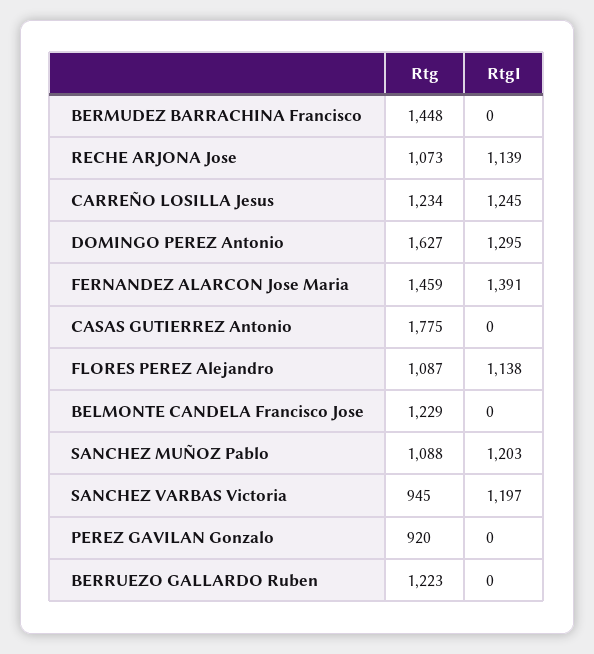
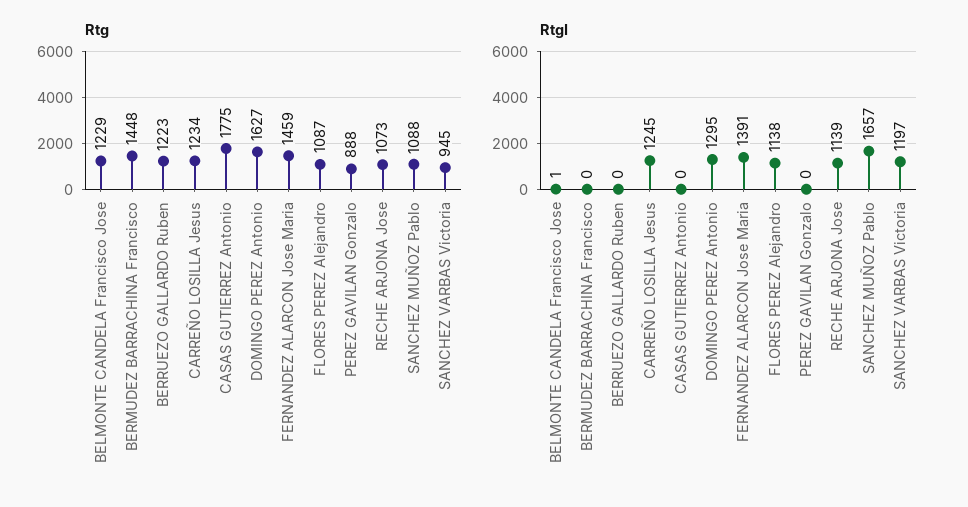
  {
    "Rtg": {
      "BERMUDEZ BARRACHINA Francisco": 1448,
      "RECHE ARJONA Jose": 1073,
      "CARREÑO LOSILLA Jesus": 1234,
      "DOMINGO PEREZ Antonio": 1627,
      "FERNANDEZ ALARCON Jose Maria": 1459,
      "CASAS GUTIERREZ Antonio": 1775,
      "FLORES PEREZ Alejandro": 1087,
      "BELMONTE CANDELA Francisco Jose": 1229,
      "SANCHEZ MUÑOZ Pablo": 1088,
      "SANCHEZ VARBAS Victoria": 945,
-     "PEREZ GAVILAN Gonzalo": 920,
+     "PEREZ GAVILAN Gonzalo": 888,
      "BERRUEZO GALLARDO Ruben": 1223
    },
    "RtgI": {
      "BERMUDEZ BARRACHINA Francisco": 0,
      "RECHE ARJONA Jose": 1139,
      "CARREÑO LOSILLA Jesus": 1245,
      "DOMINGO PEREZ Antonio": 1295,
      "FERNANDEZ ALARCON Jose Maria": 1391,
      "CASAS GUTIERREZ Antonio": 0,
      "FLORES PEREZ Alejandro": 1138,
-     "BELMONTE CANDELA Francisco Jose": 0,
+     "BELMONTE CANDELA Francisco Jose": 1,
-     "SANCHEZ MUÑOZ Pablo": 1203,
+     "SANCHEZ MUÑOZ Pablo": 1657,
      "SANCHEZ VARBAS Victoria": 1197,
      "PEREZ GAVILAN Gonzalo": 0,
      "BERRUEZO GALLARDO Ruben": 0
    }
  }

